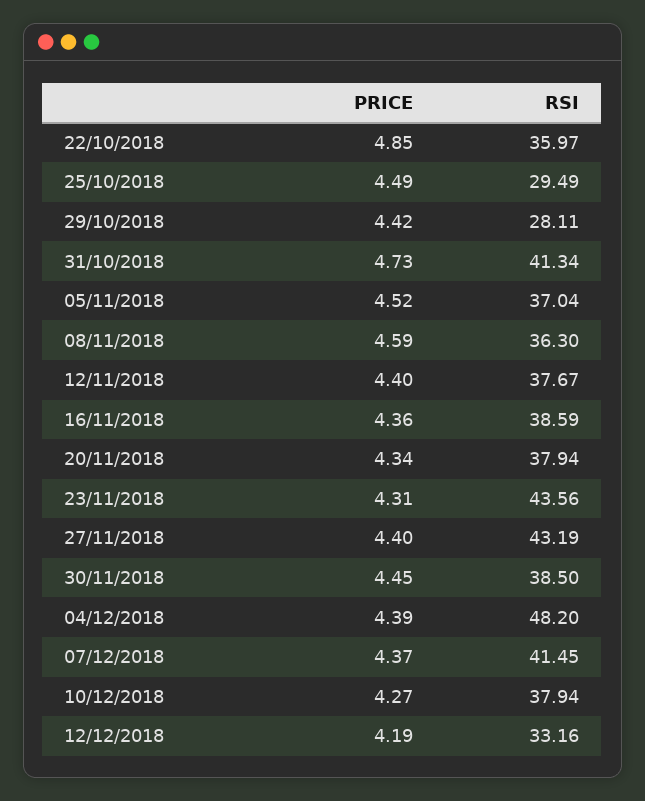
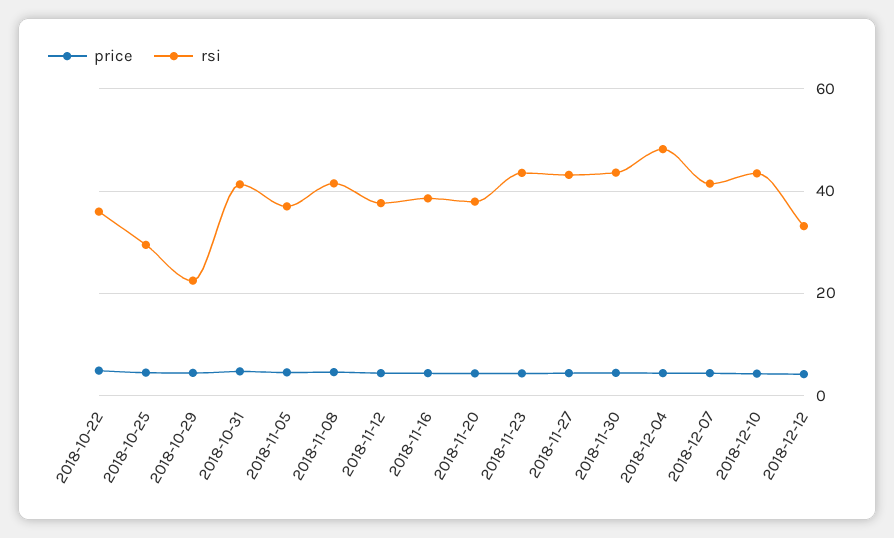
  {
    "PRICE": {
      "22/10/2018": 4.85,
      "25/10/2018": 4.49,
      "29/10/2018": 4.42,
      "31/10/2018": 4.73,
      "05/11/2018": 4.52,
      "08/11/2018": 4.59,
      "12/11/2018": 4.4,
      "16/11/2018": 4.36,
      "20/11/2018": 4.34,
      "23/11/2018": 4.31,
      "27/11/2018": 4.4,
      "30/11/2018": 4.45,
      "04/12/2018": 4.39,
      "07/12/2018": 4.37,
      "10/12/2018": 4.27,
      "12/12/2018": 4.19
    },
    "RSI": {
      "22/10/2018": 35.97,
      "25/10/2018": 29.49,
-     "29/10/2018": 28.11,
+     "29/10/2018": 22,
      "31/10/2018": 41.34,
      "05/11/2018": 37.04,
-     "08/11/2018": 36.3,
+     "08/11/2018": 42,
      "12/11/2018": 37.67,
      "16/11/2018": 38.59,
      "20/11/2018": 37.94,
      "23/11/2018": 43.56,
      "27/11/2018": 43.19,
-     "30/11/2018": 38.5,
+     "30/11/2018": 44,
      "04/12/2018": 48.2,
      "07/12/2018": 41.45,
-     "10/12/2018": 37.94,
+     "10/12/2018": 44,
      "12/12/2018": 33.16
    }
  }

